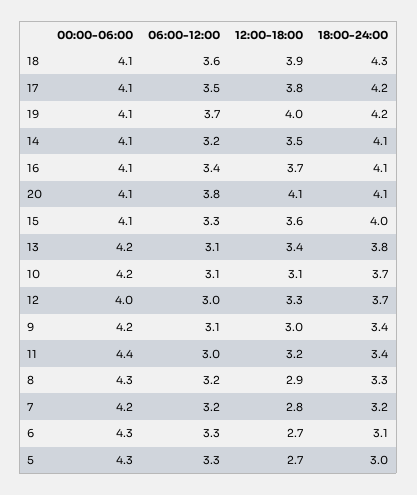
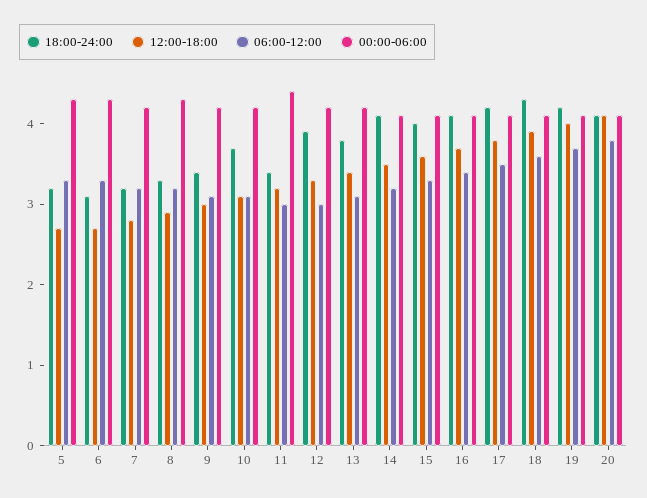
  {
    "00:00-06:00": {
      "18": 4.1,
      "17": 4.1,
      "19": 4.1,
      "14": 4.1,
      "16": 4.1,
      "20": 4.1,
      "15": 4.1,
      "13": 4.2,
      "10": 4.2,
-     "12": 4,
+     "12": 4.2,
      "9": 4.2,
      "11": 4.4,
      "8": 4.3,
      "7": 4.2,
      "6": 4.3,
      "5": 4.3
    },
    "06:00-12:00": {
      "18": 3.6,
      "17": 3.5,
      "19": 3.7,
      "14": 3.2,
      "16": 3.4,
      "20": 3.8,
      "15": 3.3,
      "13": 3.1,
      "10": 3.1,
      "12": 3,
      "9": 3.1,
      "11": 3,
      "8": 3.2,
      "7": 3.2,
      "6": 3.3,
      "5": 3.3
    },
    "12:00-18:00": {
      "18": 3.9,
      "17": 3.8,
      "19": 4,
      "14": 3.5,
      "16": 3.7,
      "20": 4.1,
      "15": 3.6,
      "13": 3.4,
      "10": 3.1,
      "12": 3.3,
      "9": 3,
      "11": 3.2,
      "8": 2.9,
      "7": 2.8,
      "6": 2.7,
      "5": 2.7
    },
    "18:00-24:00": {
      "18": 4.3,
      "17": 4.2,
      "19": 4.2,
      "14": 4.1,
      "16": 4.1,
      "20": 4.1,
      "15": 4,
      "13": 3.8,
      "10": 3.7,
-     "12": 3.7,
+     "12": 3.9,
      "9": 3.4,
      "11": 3.4,
      "8": 3.3,
      "7": 3.2,
      "6": 3.1,
-     "5": 3
+     "5": 3.2
    }
  }

